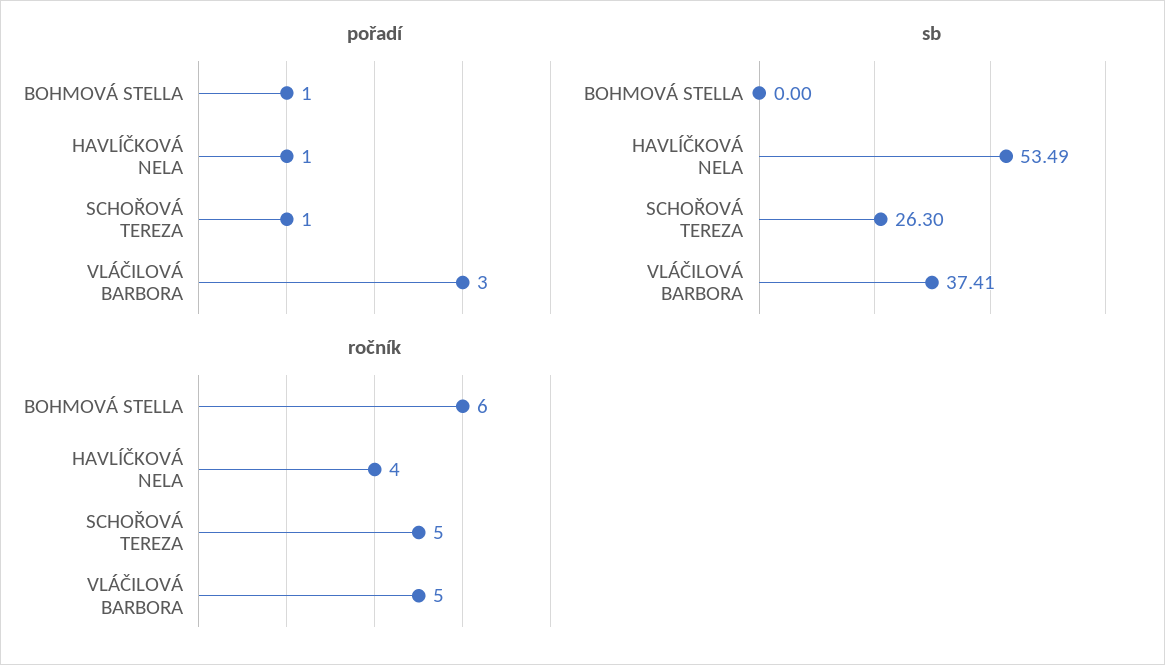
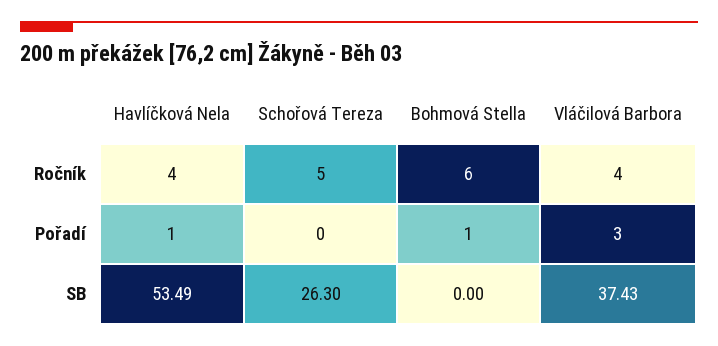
  {
    "pořadí": {
      "BOHMOVÁ STELLA": 1,
      "HAVLÍČKOVÁ NELA": 1,
-     "SCHOŘOVÁ TEREZA": 1,
+     "SCHOŘOVÁ TEREZA": 0,
      "VLÁČILOVÁ BARBORA": 3
    },
    "sb": {
      "BOHMOVÁ STELLA": 0,
      "HAVLÍČKOVÁ NELA": 53.49,
      "SCHOŘOVÁ TEREZA": 26.3,
-     "VLÁČILOVÁ BARBORA": 37.41
+     "VLÁČILOVÁ BARBORA": 37.43
    },
    "ročník": {
      "BOHMOVÁ STELLA": 6,
      "HAVLÍČKOVÁ NELA": 4,
      "SCHOŘOVÁ TEREZA": 5,
-     "VLÁČILOVÁ BARBORA": 5
+     "VLÁČILOVÁ BARBORA": 4
    }
  }

